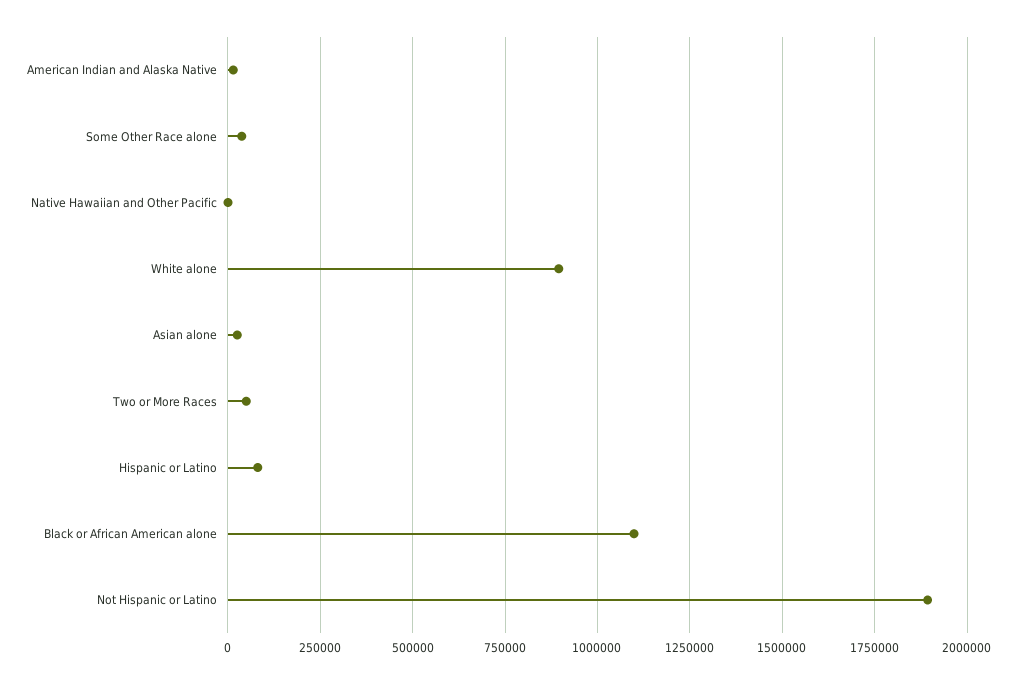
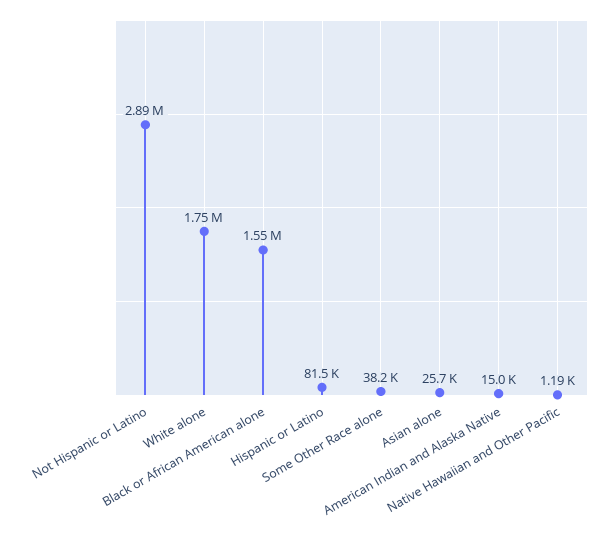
  {
    "American Indian and Alaska Native": 15000,
    "Some Other Race alone": 38200,
    "Native Hawaiian and Other Pacific": 1190,
-   "White alone": 900000,
+   "White alone": 1750000,
    "Asian alone": 25700,
-   "Two or More Races": 50000,
    "Hispanic or Latino": 81500,
-   "Black or African American alone": 1100000,
+   "Black or African American alone": 1550000,
-   "Not Hispanic or Latino": 1900000
+   "Not Hispanic or Latino": 2890000
  }

